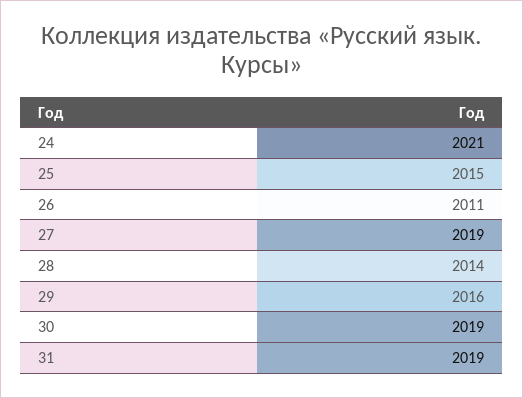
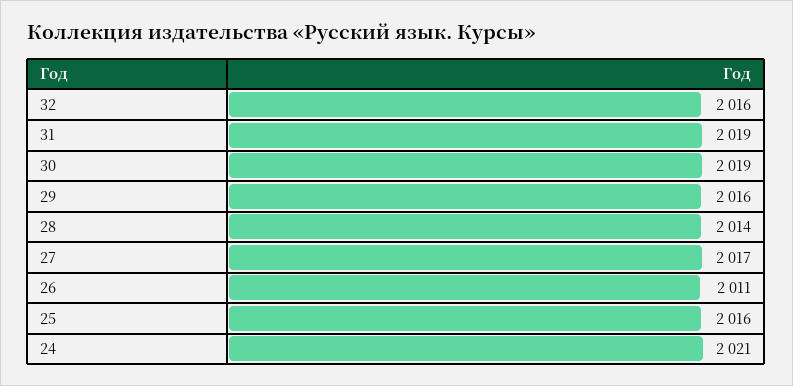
  {
    "24": 2021,
-   "25": 2015,
+   "25": 2016,
    "26": 2011,
-   "27": 2019,
+   "27": 2017,
    "28": 2014,
    "29": 2016,
    "30": 2019,
-   "31": 2019
+   "31": 2019,
+   "32": 2016
  }

